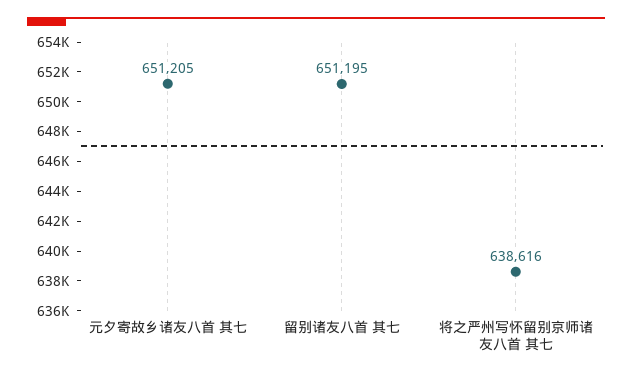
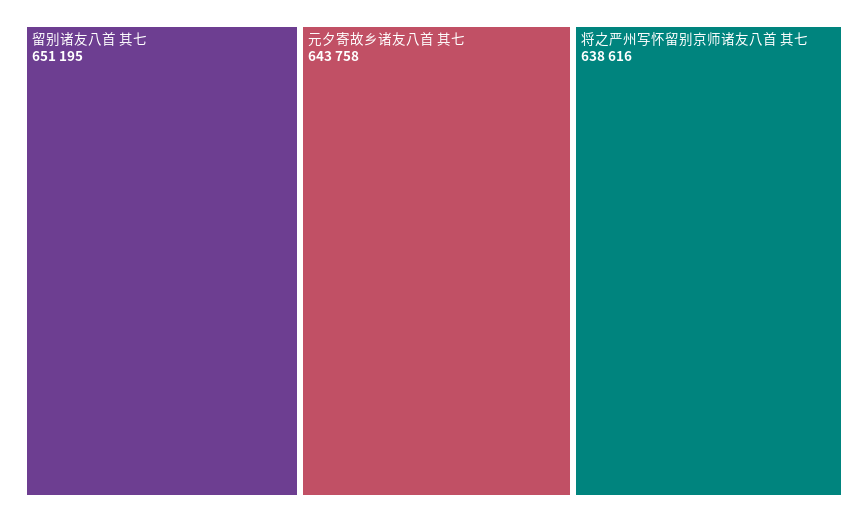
  {
-   "元夕寄故乡诸友八首 其七": 651205,
+   "元夕寄故乡诸友八首 其七": 643758,
    "留别诸友八首 其七": 651195,
    "将之严州写怀留别京师诸友八首 其七": 638616
  }

